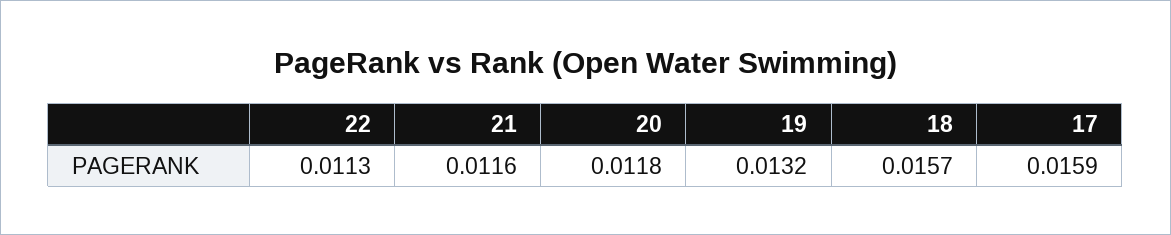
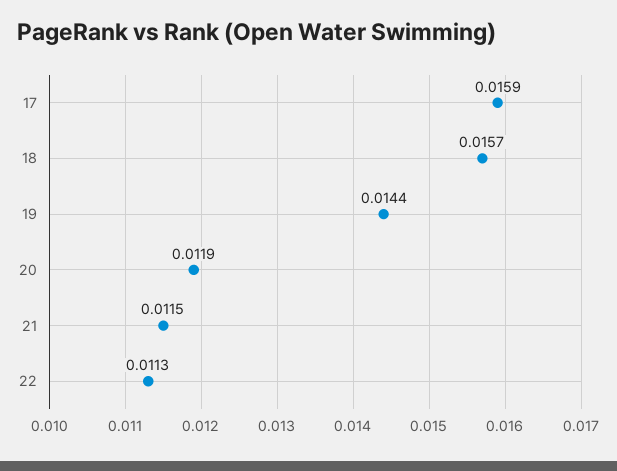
  {
    "22": 0.0113,
-   "21": 0.0116,
+   "21": 0.0115,
-   "20": 0.0118,
+   "20": 0.0119,
-   "19": 0.0132,
+   "19": 0.0144,
    "18": 0.0157,
    "17": 0.0159
  }

